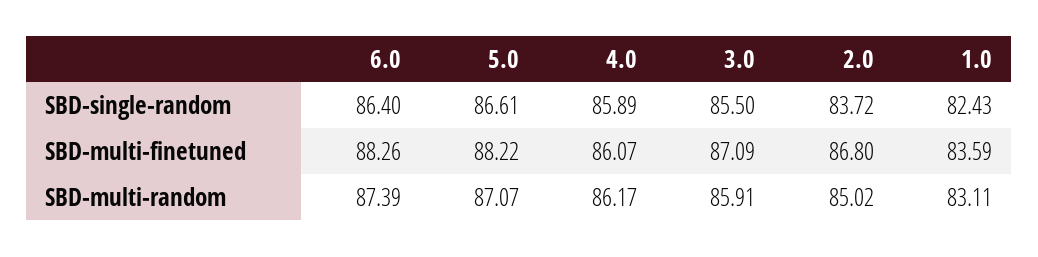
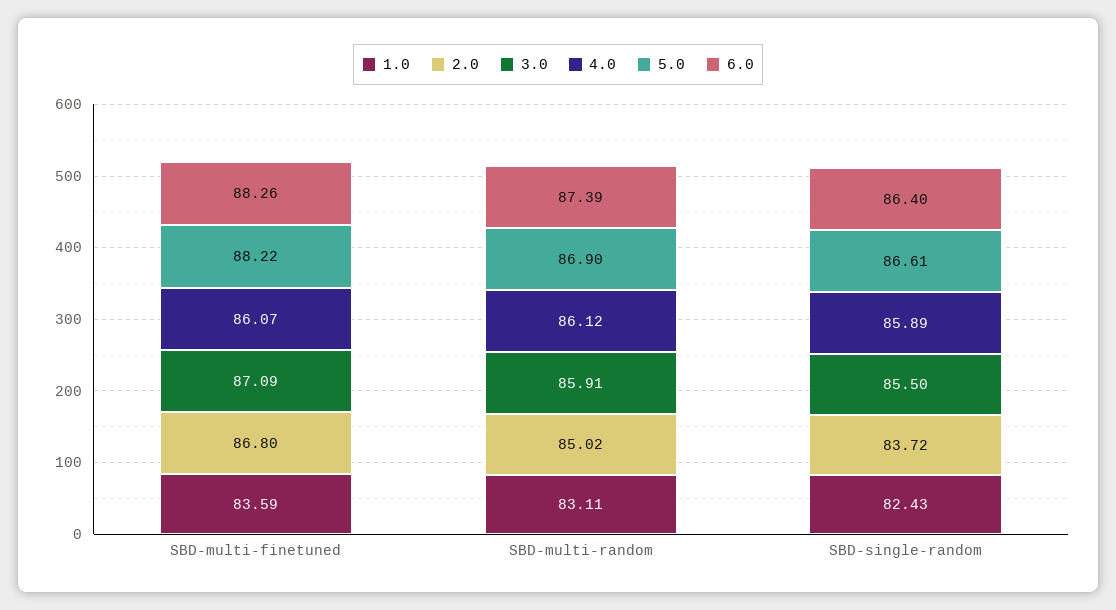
  {
    "6.0": {
      "SBD-single-random": 86.4,
      "SBD-multi-finetuned": 88.26,
      "SBD-multi-random": 87.39
    },
    "5.0": {
      "SBD-single-random": 86.61,
      "SBD-multi-finetuned": 88.22,
-     "SBD-multi-random": 87.07
+     "SBD-multi-random": 86.9
    },
    "4.0": {
      "SBD-single-random": 85.89,
      "SBD-multi-finetuned": 86.07,
-     "SBD-multi-random": 86.17
+     "SBD-multi-random": 86.12
    },
    "3.0": {
      "SBD-single-random": 85.5,
      "SBD-multi-finetuned": 87.09,
      "SBD-multi-random": 85.91
    },
    "2.0": {
      "SBD-single-random": 83.72,
      "SBD-multi-finetuned": 86.8,
      "SBD-multi-random": 85.02
    },
    "1.0": {
      "SBD-single-random": 82.43,
      "SBD-multi-finetuned": 83.59,
      "SBD-multi-random": 83.11
    }
  }

